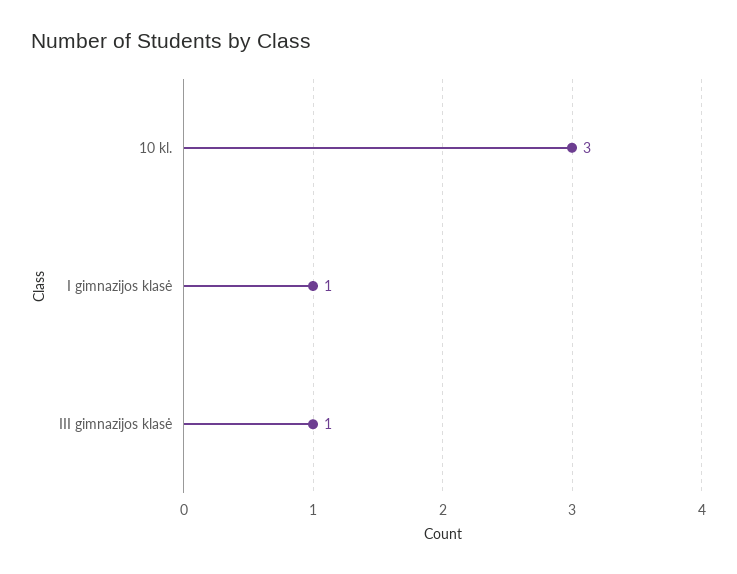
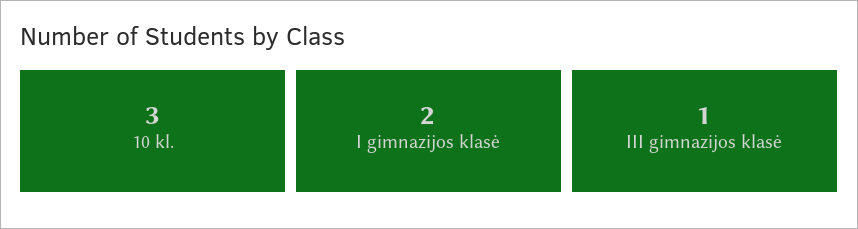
  {
    "10 kl.": 3,
-   "I gimnazijos klasė": 1,
+   "I gimnazijos klasė": 2,
    "III gimnazijos klasė": 1
  }

